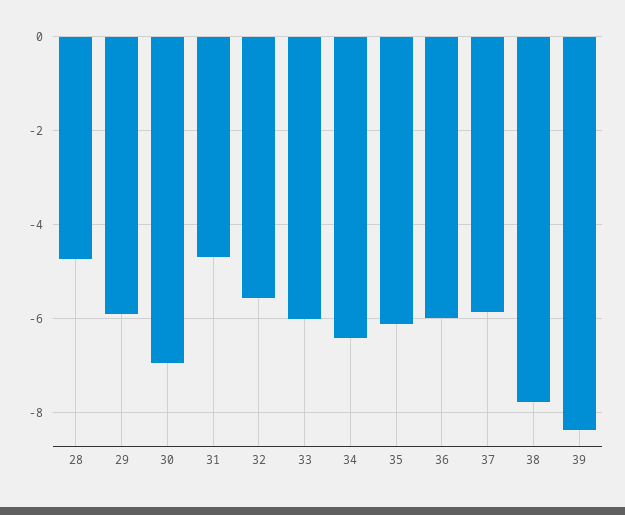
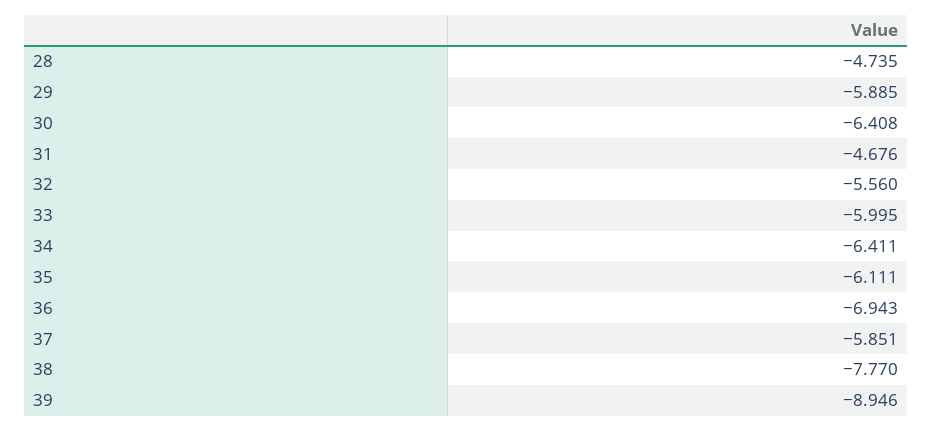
  {
    "28": -4.735,
    "29": -5.885,
-   "30": -7,
+   "30": -6.408,
    "31": -4.676,
    "32": -5.56,
    "33": -5.995,
    "34": -6.411,
    "35": -6.111,
-   "36": -6,
+   "36": -6.943,
    "37": -5.851,
    "38": -7.77,
-   "39": -8.4
+   "39": -8.946
  }

